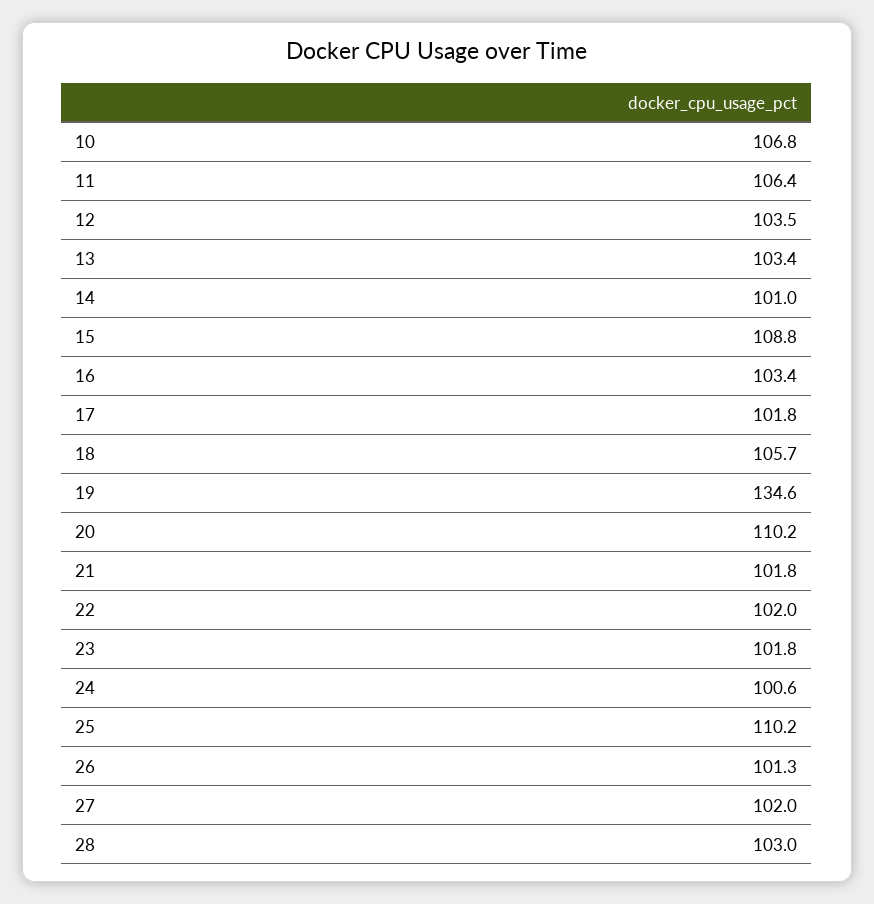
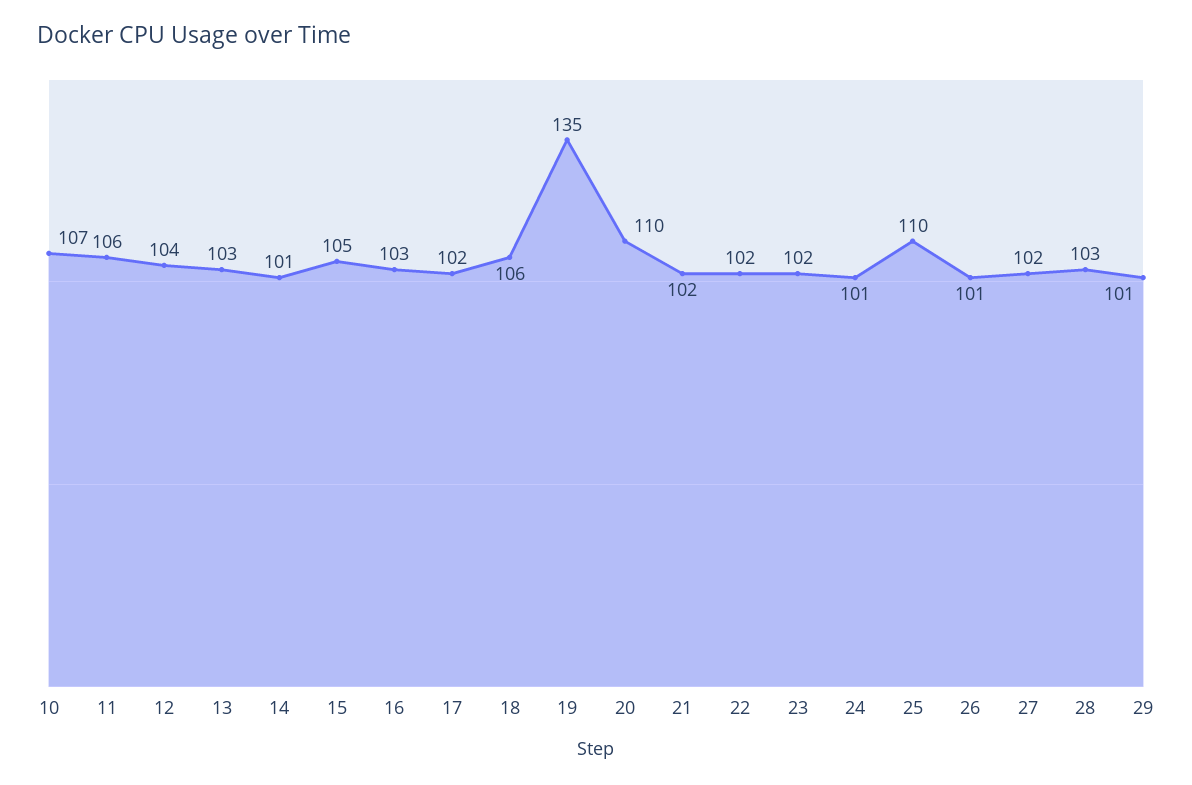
  {
    "10": 106.8,
    "11": 106.4,
    "12": 103.5,
    "13": 103.4,
    "14": 101,
-   "15": 108.8,
+   "15": 105,
    "16": 103.4,
    "17": 101.8,
    "18": 105.7,
    "19": 134.6,
    "20": 110.2,
    "21": 101.8,
    "22": 102,
    "23": 101.8,
    "24": 100.6,
    "25": 110.2,
    "26": 101.3,
    "27": 102,
-   "28": 103
+   "28": 103,
+   "29": 101
  }

